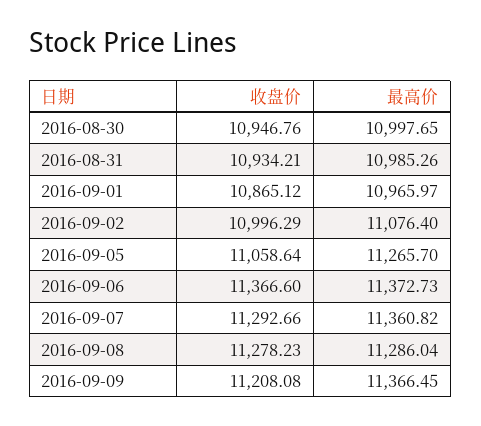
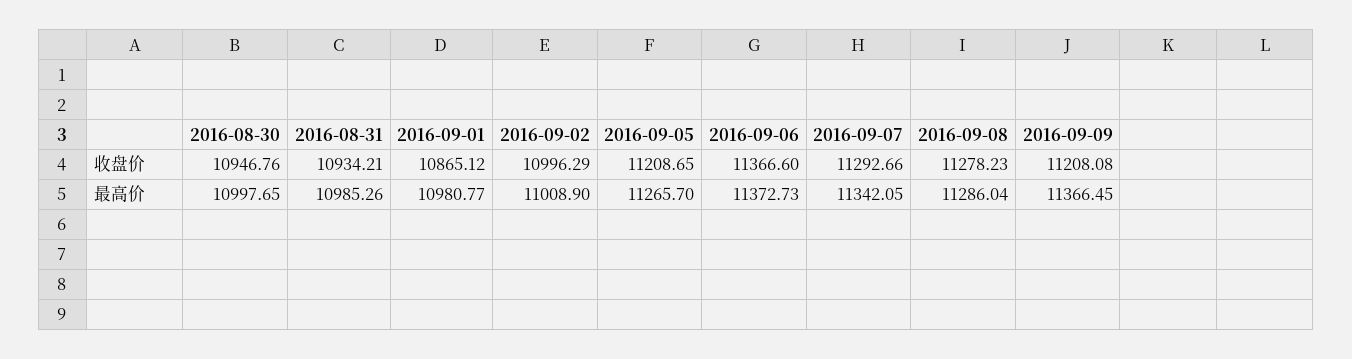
  {
    "收盘价": {
      "2016-08-30": 10946.76,
      "2016-08-31": 10934.21,
      "2016-09-01": 10865.12,
      "2016-09-02": 10996.29,
-     "2016-09-05": 11058.64,
+     "2016-09-05": 11208.65,
      "2016-09-06": 11366.6,
      "2016-09-07": 11292.66,
      "2016-09-08": 11278.23,
      "2016-09-09": 11208.08
    },
    "最高价": {
      "2016-08-30": 10997.65,
      "2016-08-31": 10985.26,
-     "2016-09-01": 10965.97,
+     "2016-09-01": 10980.77,
-     "2016-09-02": 11076.4,
+     "2016-09-02": 11008.9,
      "2016-09-05": 11265.7,
      "2016-09-06": 11372.73,
-     "2016-09-07": 11360.82,
+     "2016-09-07": 11342.05,
      "2016-09-08": 11286.04,
      "2016-09-09": 11366.45
    }
  }

